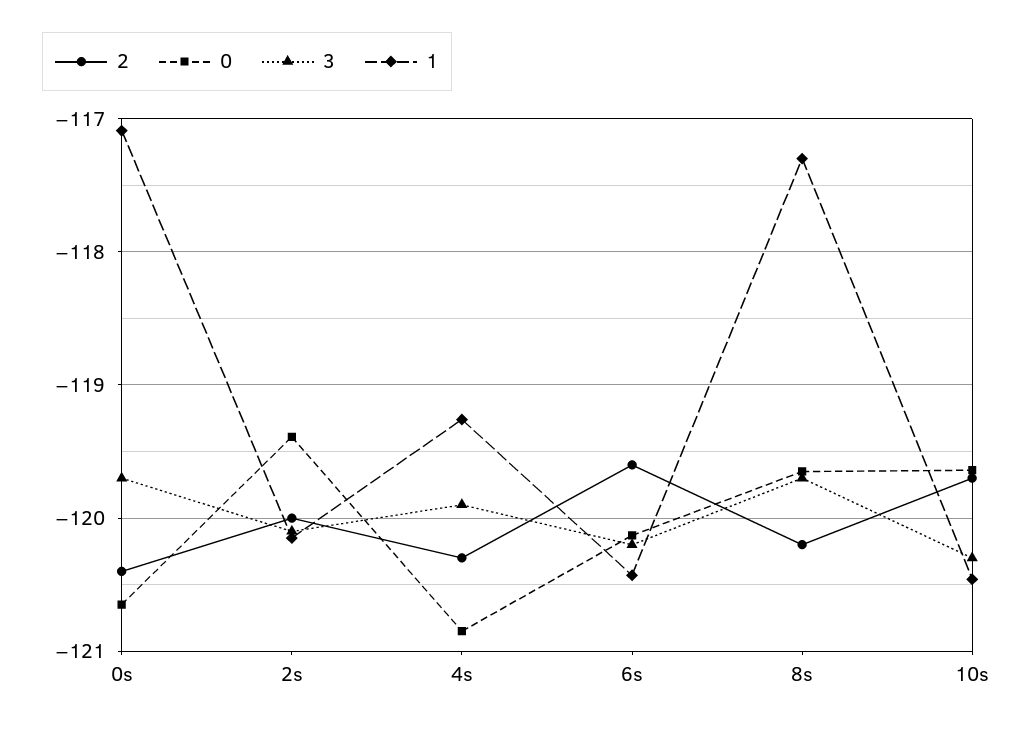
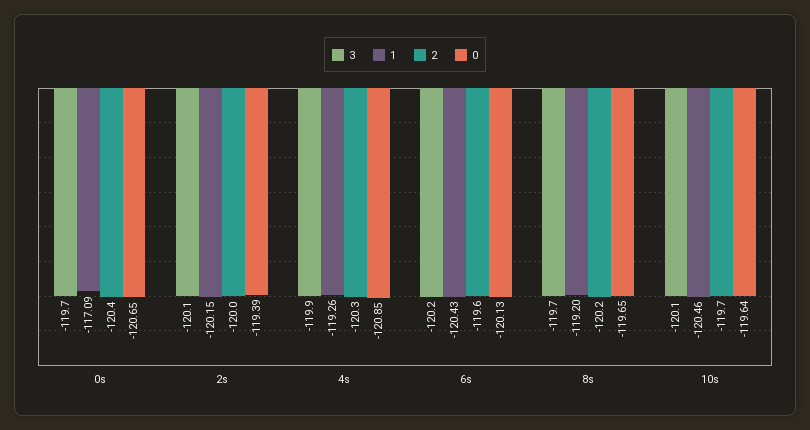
  {
    "2": {
      "0s": -120.4,
      "2s": -120,
      "4s": -120.3,
      "6s": -119.6,
      "8s": -120.2,
      "10s": -119.7
    },
    "0": {
      "0s": -120.65,
      "2s": -119.39,
      "4s": -120.85,
      "6s": -120.13,
      "8s": -119.65,
      "10s": -119.64
    },
    "3": {
      "0s": -119.7,
      "2s": -120.1,
      "4s": -119.9,
      "6s": -120.2,
      "8s": -119.7,
-     "10s": -120.3
+     "10s": -120.1
    },
    "1": {
      "0s": -117.09,
      "2s": -120.15,
      "4s": -119.26,
      "6s": -120.43,
-     "8s": -117.3,
+     "8s": -119.2,
      "10s": -120.46
    }
  }

